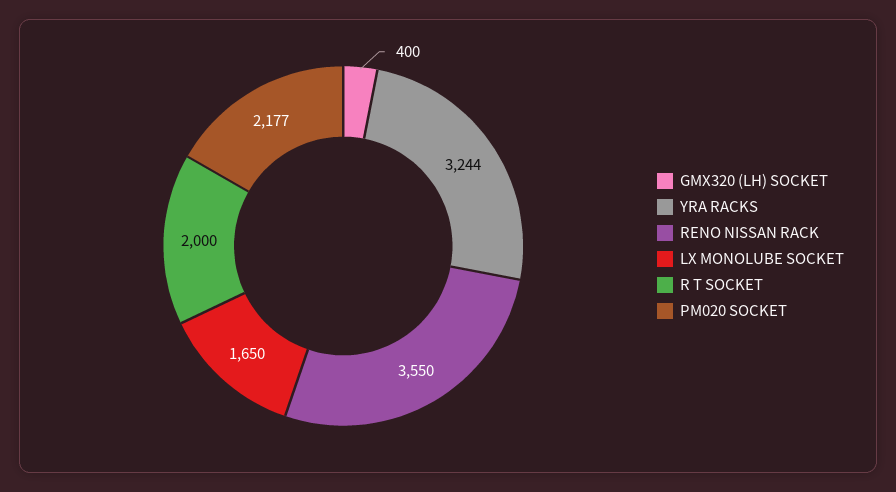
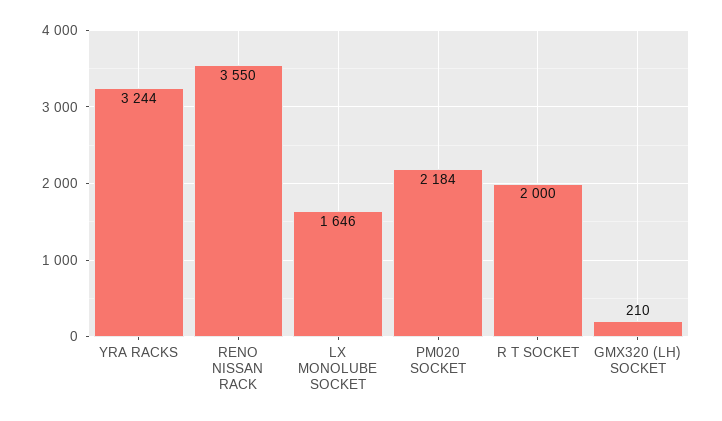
  {
-   "GMX320 (LH) SOCKET": 400,
+   "GMX320 (LH) SOCKET": 210,
    "YRA RACKS": 3244,
    "RENO NISSAN RACK": 3550,
-   "LX MONOLUBE SOCKET": 1650,
+   "LX MONOLUBE SOCKET": 1646,
    "R T SOCKET": 2000,
-   "PM020 SOCKET": 2177
+   "PM020 SOCKET": 2184
  }

